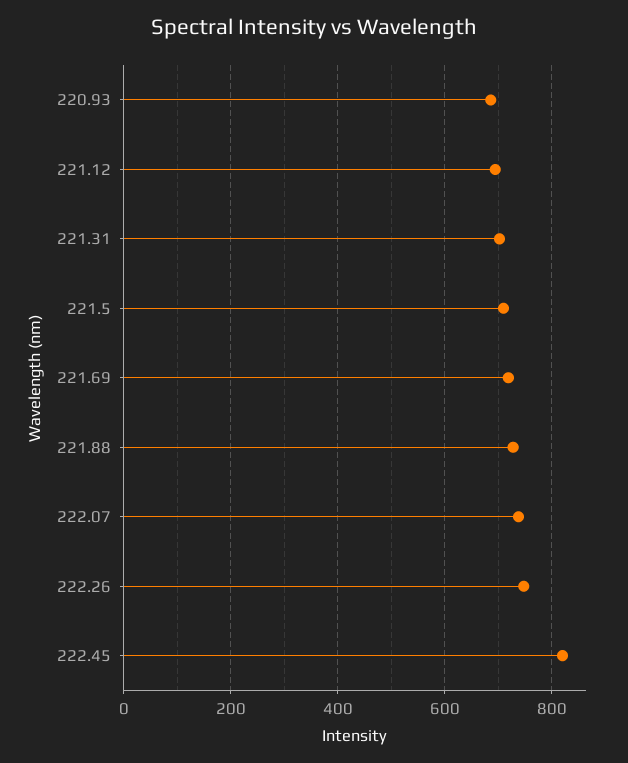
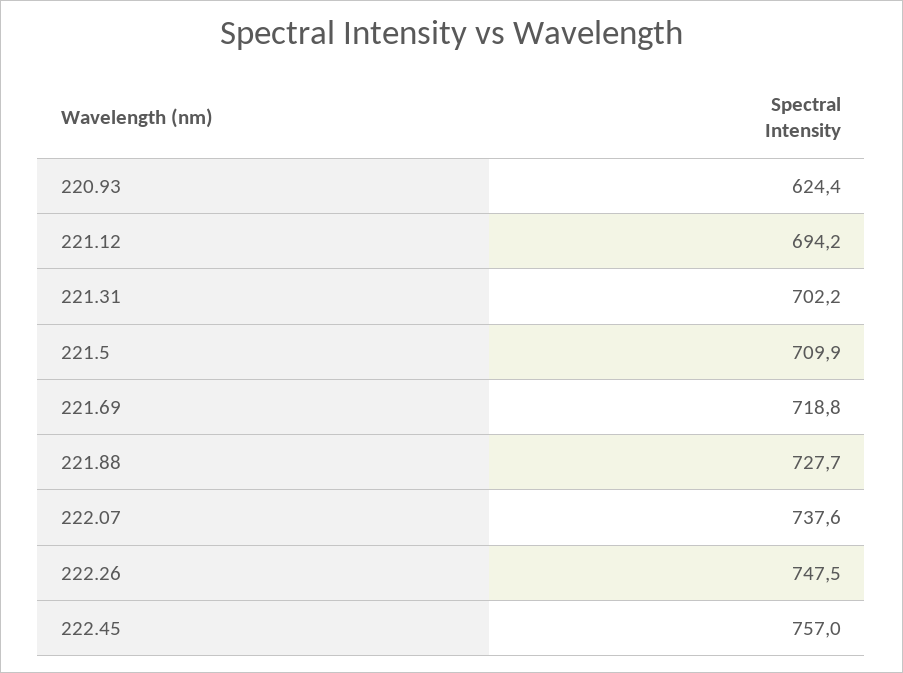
  {
-   "220.93": 680,
+   "220.93": 624.4,
    "221.12": 694.2,
    "221.31": 702.2,
    "221.5": 709.9,
    "221.69": 718.8,
    "221.88": 727.7,
    "222.07": 737.6,
    "222.26": 747.5,
-   "222.45": 820
+   "222.45": 757
  }

